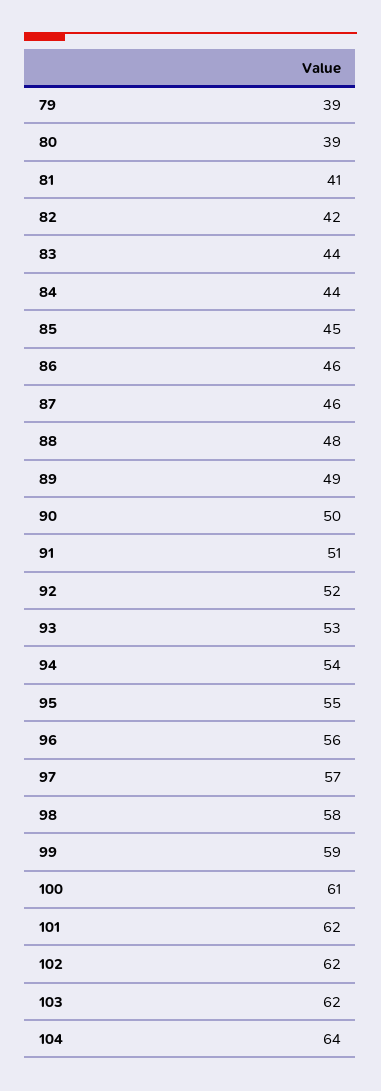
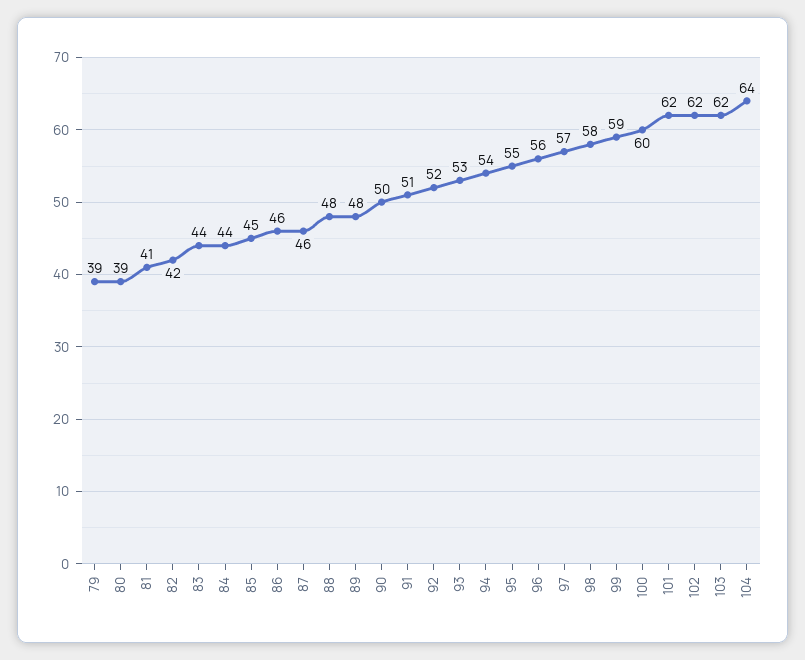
  {
    "79": 39,
    "80": 39,
    "81": 41,
    "82": 42,
    "83": 44,
    "84": 44,
    "85": 45,
    "86": 46,
    "87": 46,
    "88": 48,
-   "89": 49,
+   "89": 48,
    "90": 50,
    "91": 51,
    "92": 52,
    "93": 53,
    "94": 54,
    "95": 55,
    "96": 56,
    "97": 57,
    "98": 58,
    "99": 59,
-   "100": 61,
+   "100": 60,
    "101": 62,
    "102": 62,
    "103": 62,
    "104": 64
  }

